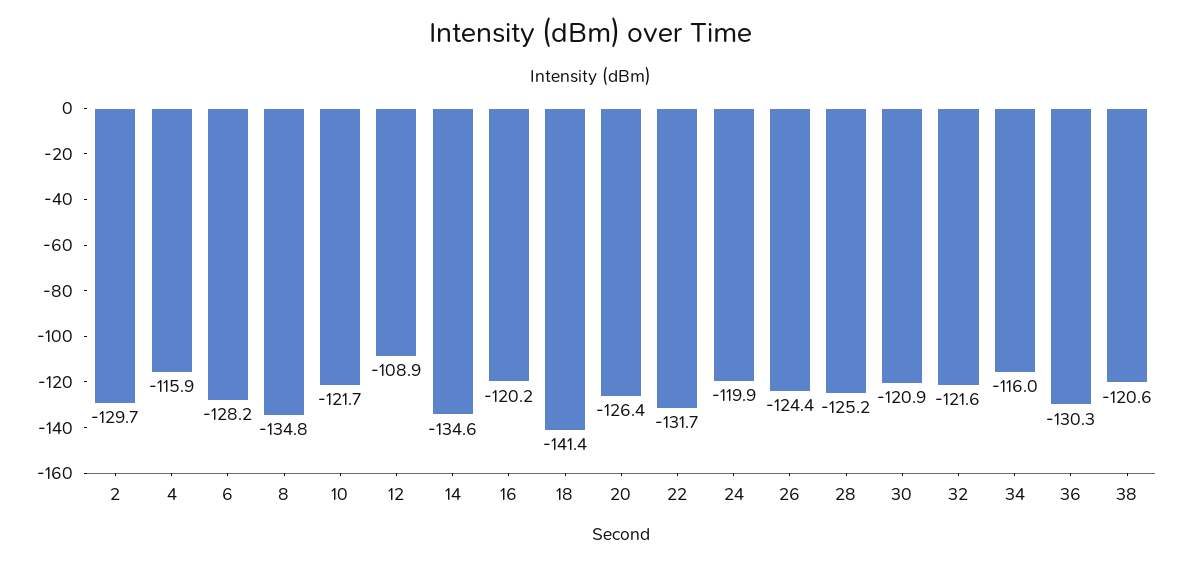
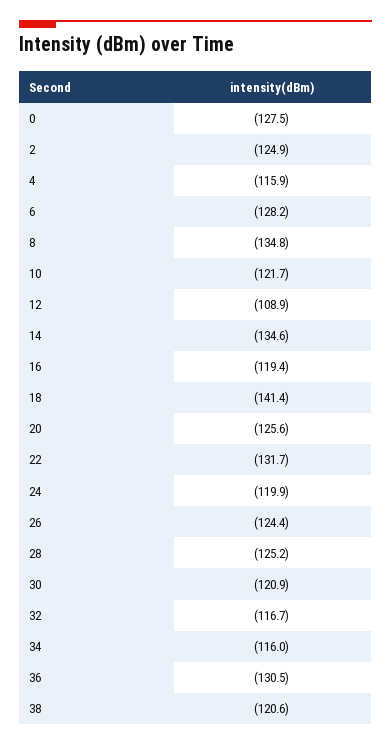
  {
-   "2": -129.7,
+   "2": -124.9,
    "4": -115.9,
    "6": -128.2,
    "8": -134.8,
    "10": -121.7,
    "12": -108.9,
    "14": -134.6,
-   "16": -120.2,
+   "16": -119.4,
    "18": -141.4,
-   "20": -126.4,
+   "20": -125.6,
    "22": -131.7,
    "24": -119.9,
    "26": -124.4,
    "28": -125.2,
    "30": -120.9,
-   "32": -121.6,
+   "32": -116.7,
    "34": -116,
-   "36": -130.3,
+   "36": -130.5,
-   "38": -120.6
+   "38": -120.6,
+   "0": -127.5
  }

